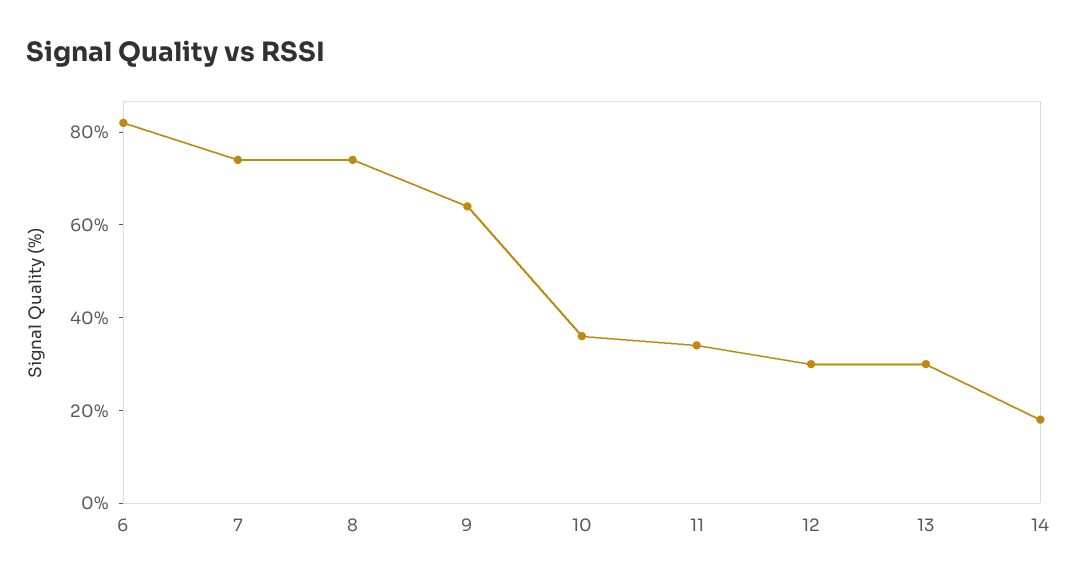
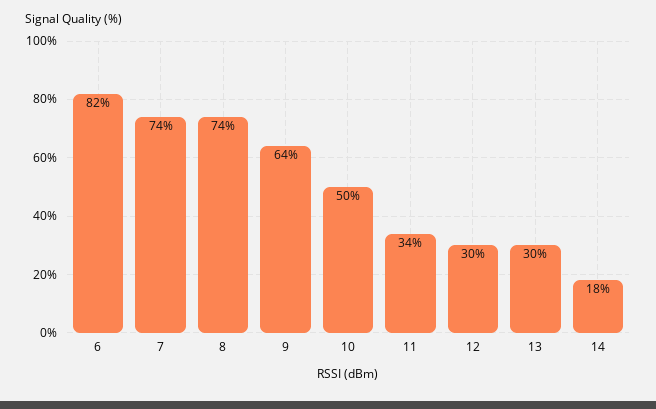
  {
    "6": 82,
    "7": 74,
    "8": 74,
    "9": 64,
-   "10": 35,
+   "10": 50,
    "11": 34,
    "12": 30,
    "13": 30,
    "14": 18
  }

